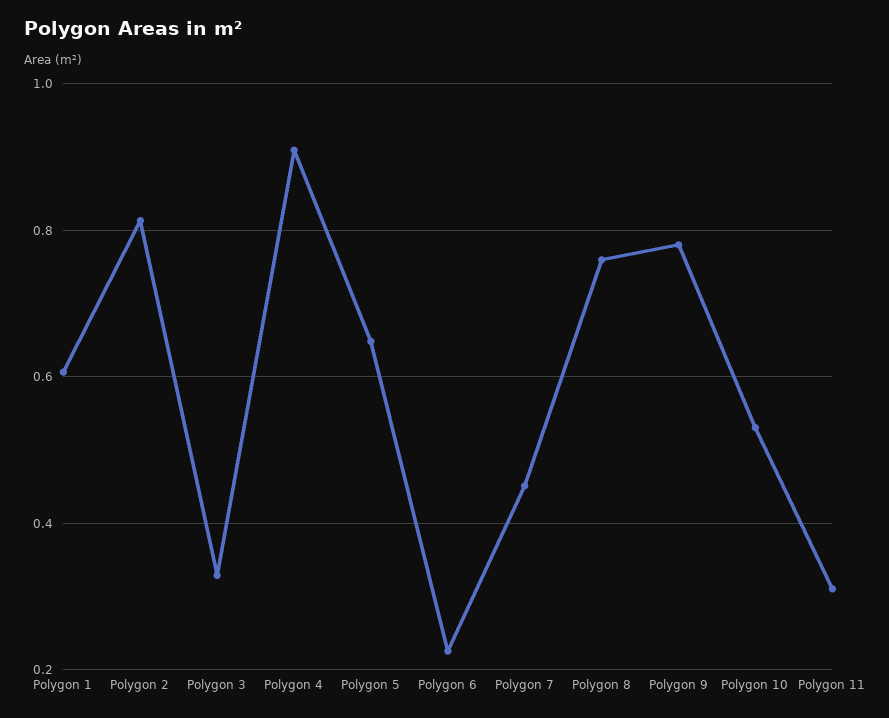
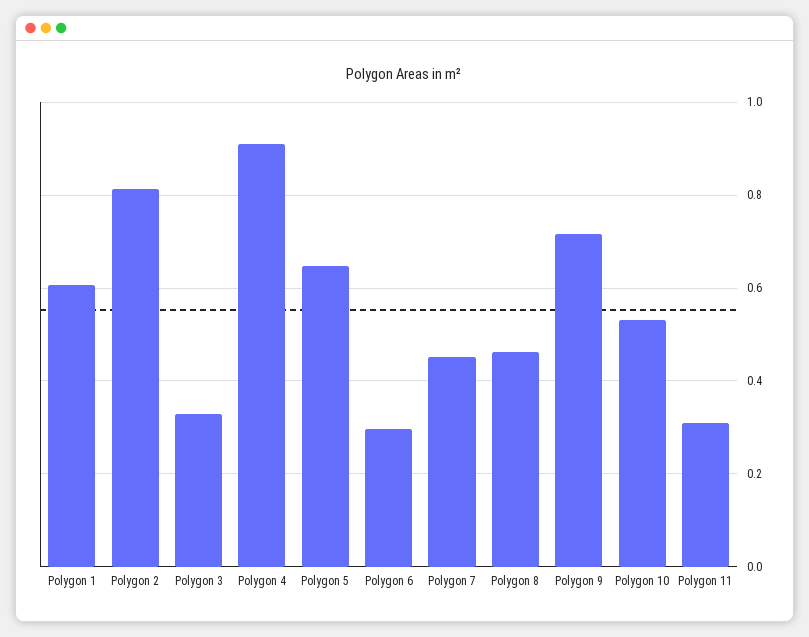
  {
    "Polygon 1": 0.6,
    "Polygon 2": 0.82,
    "Polygon 3": 0.32,
    "Polygon 4": 0.9,
    "Polygon 5": 0.64,
-   "Polygon 6": 0.22,
+   "Polygon 6": 0.3,
    "Polygon 7": 0.46,
-   "Polygon 8": 0.76,
+   "Polygon 8": 0.46,
-   "Polygon 9": 0.78,
+   "Polygon 9": 0.72,
    "Polygon 10": 0.54,
    "Polygon 11": 0.32
  }

